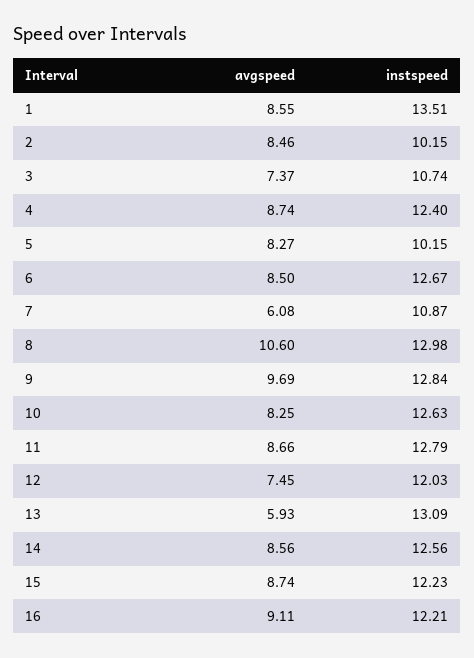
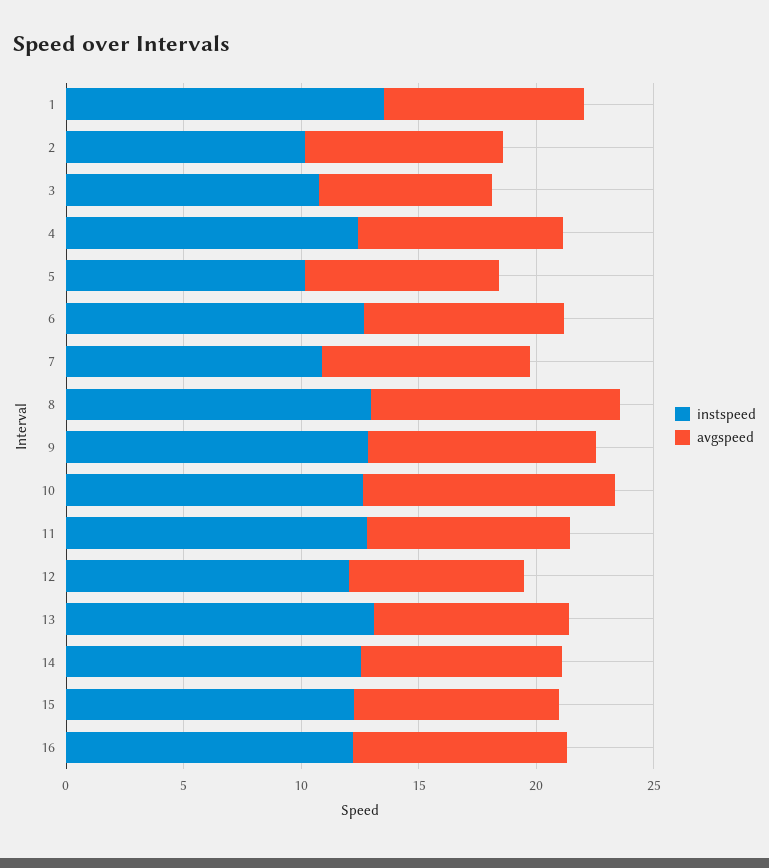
  {
    "avgspeed": {
      "1": 8.55,
      "2": 8.46,
      "3": 7.37,
      "4": 8.74,
      "5": 8.27,
      "6": 8.5,
-     "7": 6.08,
+     "7": 9,
      "8": 10.6,
      "9": 9.69,
-     "10": 8.25,
+     "10": 11,
      "11": 8.66,
      "12": 7.45,
-     "13": 5.93,
+     "13": 8,
      "14": 8.56,
      "15": 8.74,
      "16": 9.11
    },
    "instspeed": {
      "1": 13.51,
      "2": 10.15,
      "3": 10.74,
      "4": 12.4,
      "5": 10.15,
      "6": 12.67,
      "7": 10.87,
      "8": 12.98,
      "9": 12.84,
      "10": 12.63,
      "11": 12.79,
      "12": 12.03,
      "13": 13.09,
      "14": 12.56,
      "15": 12.23,
      "16": 12.21
    }
  }

